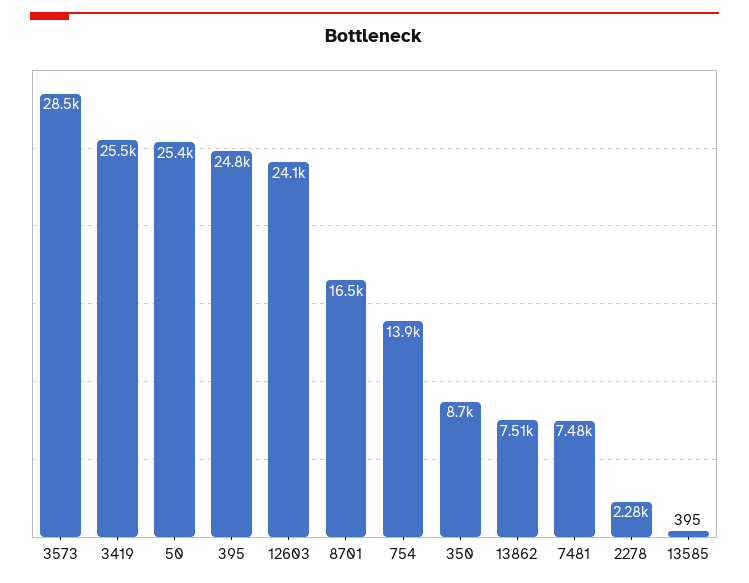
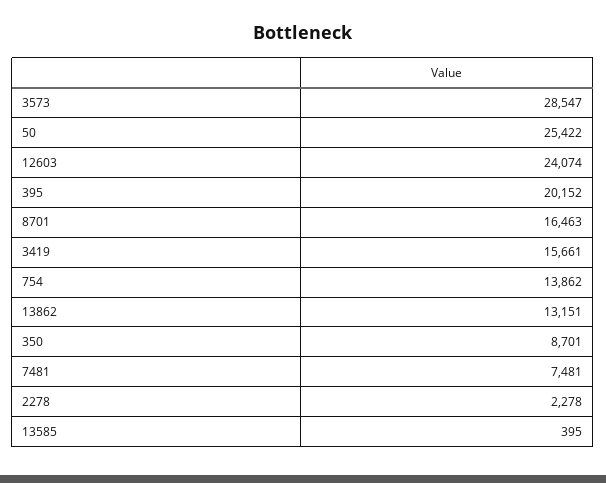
  {
    "3573": 28547,
-   "3419": 25500,
+   "3419": 15661,
    "50": 25422,
-   "395": 24800,
+   "395": 20152,
    "12603": 24074,
    "8701": 16463,
    "754": 13862,
    "350": 8701,
-   "13862": 7510,
+   "13862": 13151,
    "7481": 7481,
    "2278": 2278,
    "13585": 395
  }

